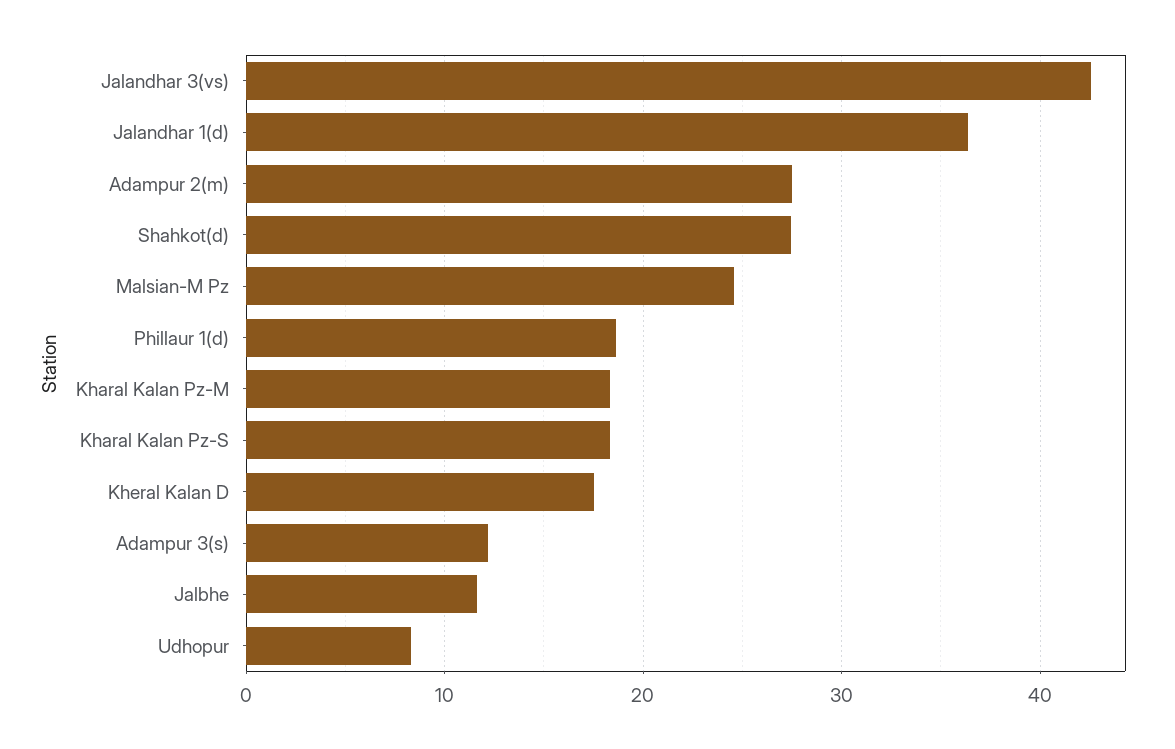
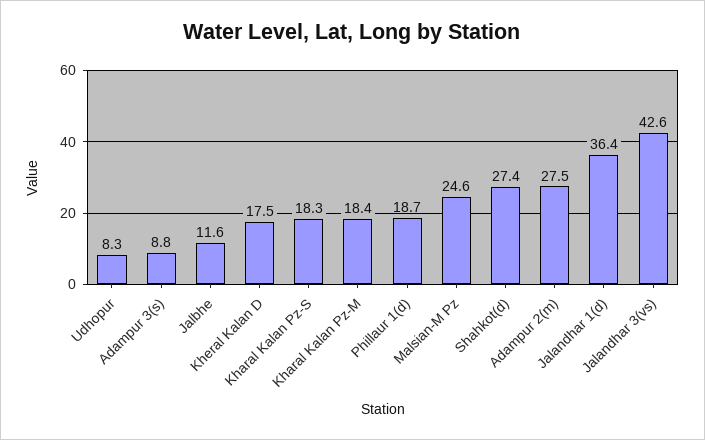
  {
    "Jalandhar 3(vs)": 42.6,
    "Jalandhar 1(d)": 36.4,
    "Adampur 2(m)": 27.5,
    "Shahkot(d)": 27.4,
    "Malsian-M Pz": 24.6,
    "Phillaur 1(d)": 18.7,
    "Kharal Kalan Pz-M": 18.4,
    "Kharal Kalan Pz-S": 18.3,
    "Kheral Kalan D": 17.5,
-   "Adampur 3(s)": 12,
+   "Adampur 3(s)": 8.8,
    "Jalbhe": 11.6,
    "Udhopur": 8.3
  }

